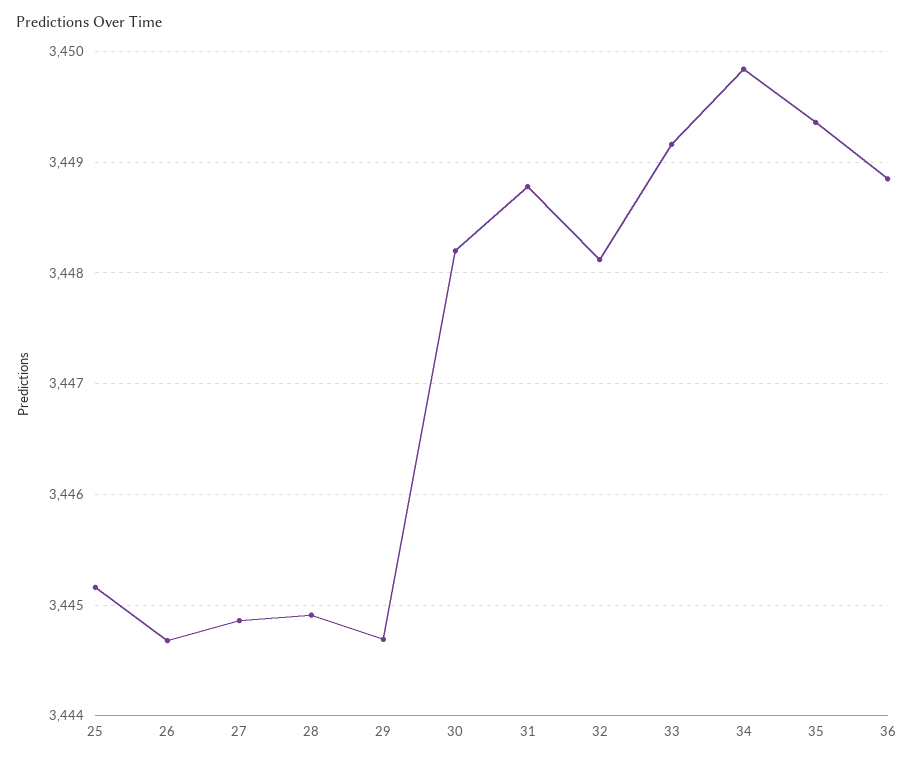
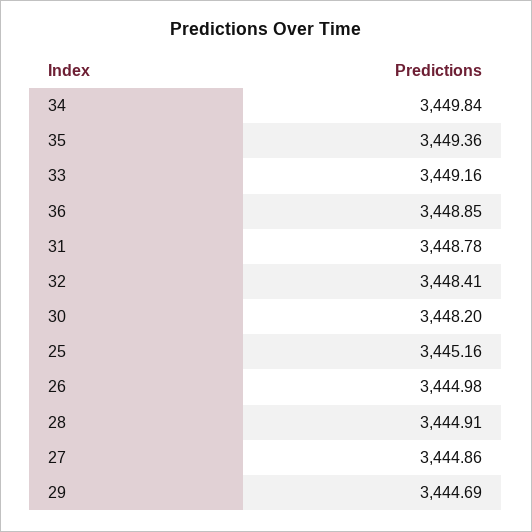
  {
    "25": 3445.16,
-   "26": 3444.7,
+   "26": 3444.98,
    "27": 3444.86,
    "28": 3444.91,
    "29": 3444.69,
    "30": 3448.2,
    "31": 3448.78,
-   "32": 3448.1,
+   "32": 3448.41,
    "33": 3449.16,
    "34": 3449.84,
    "35": 3449.36,
    "36": 3448.85
  }

